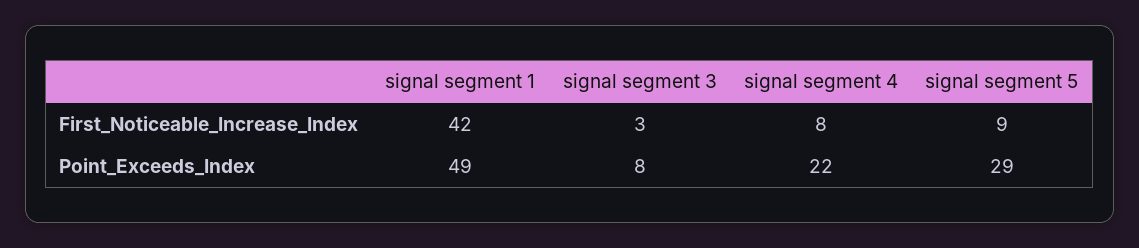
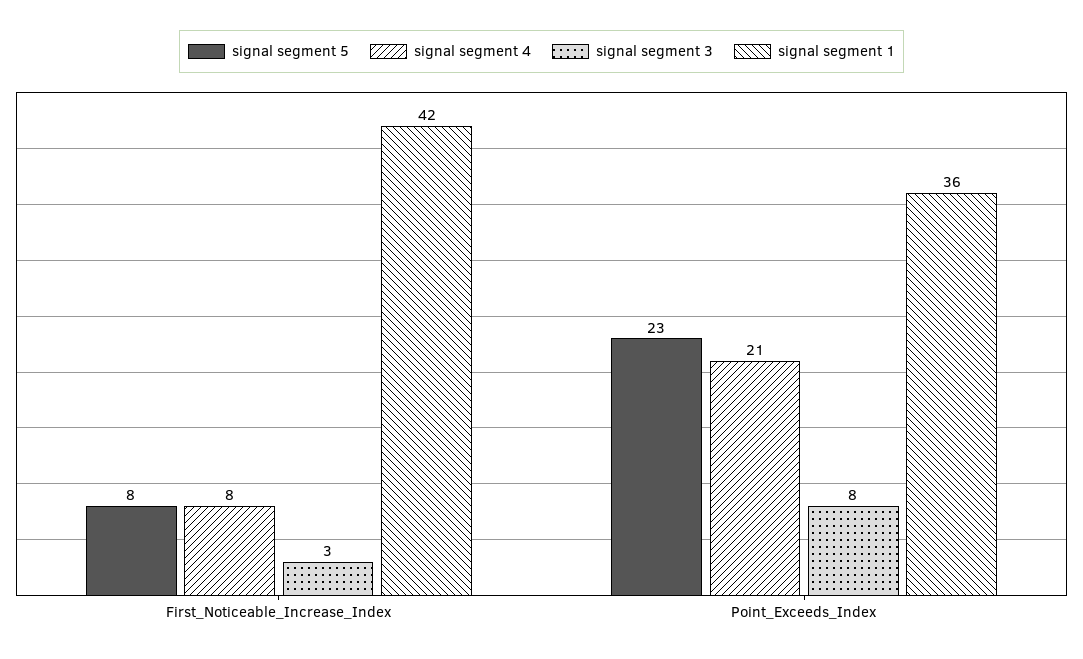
  {
    "signal segment 1": {
      "First_Noticeable_Increase_Index": 42,
-     "Point_Exceeds_Index": 49
+     "Point_Exceeds_Index": 36
    },
    "signal segment 3": {
      "First_Noticeable_Increase_Index": 3,
      "Point_Exceeds_Index": 8
    },
    "signal segment 4": {
      "First_Noticeable_Increase_Index": 8,
-     "Point_Exceeds_Index": 22
+     "Point_Exceeds_Index": 21
    },
    "signal segment 5": {
-     "First_Noticeable_Increase_Index": 9,
+     "First_Noticeable_Increase_Index": 8,
-     "Point_Exceeds_Index": 29
+     "Point_Exceeds_Index": 23
    }
  }

